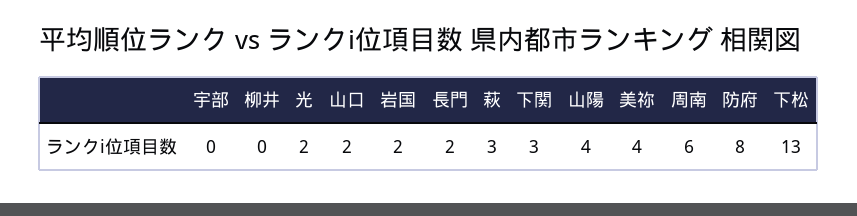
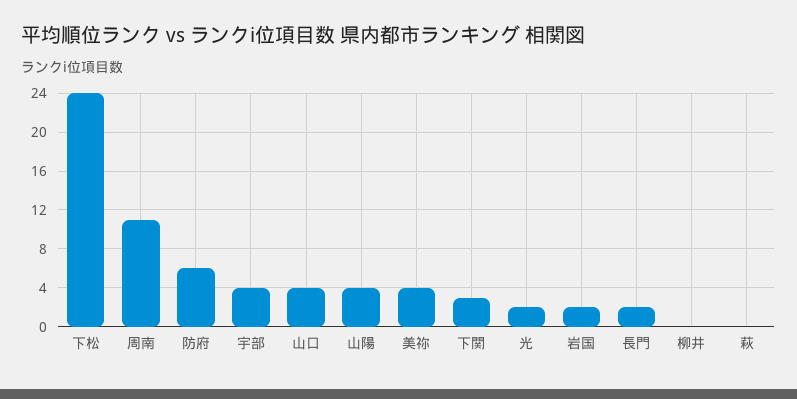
  {
-   "宇部": 0,
+   "宇部": 4,
    "柳井": 0,
    "光": 2,
-   "山口": 2,
+   "山口": 4,
    "岩国": 2,
    "長門": 2,
-   "萩": 3,
+   "萩": 0,
    "下関": 3,
    "山陽": 4,
    "美祢": 4,
-   "周南": 6,
+   "周南": 11,
-   "防府": 8,
+   "防府": 6,
-   "下松": 13
+   "下松": 24
  }

